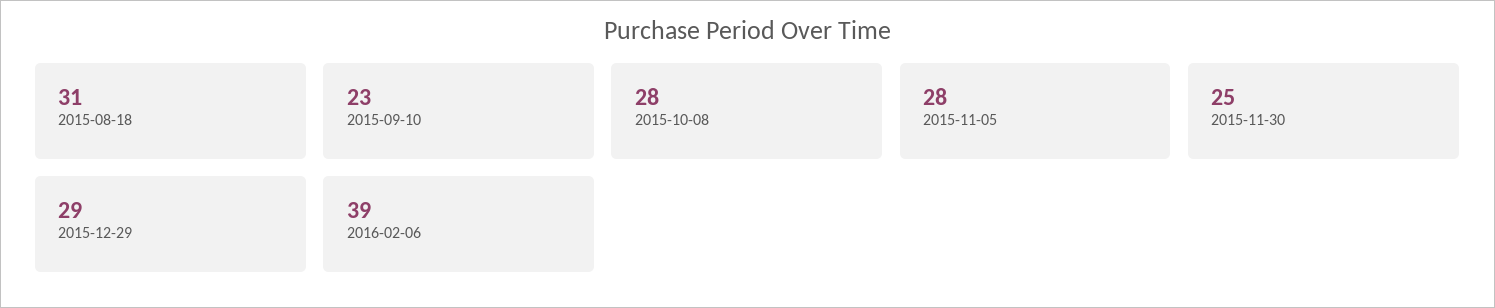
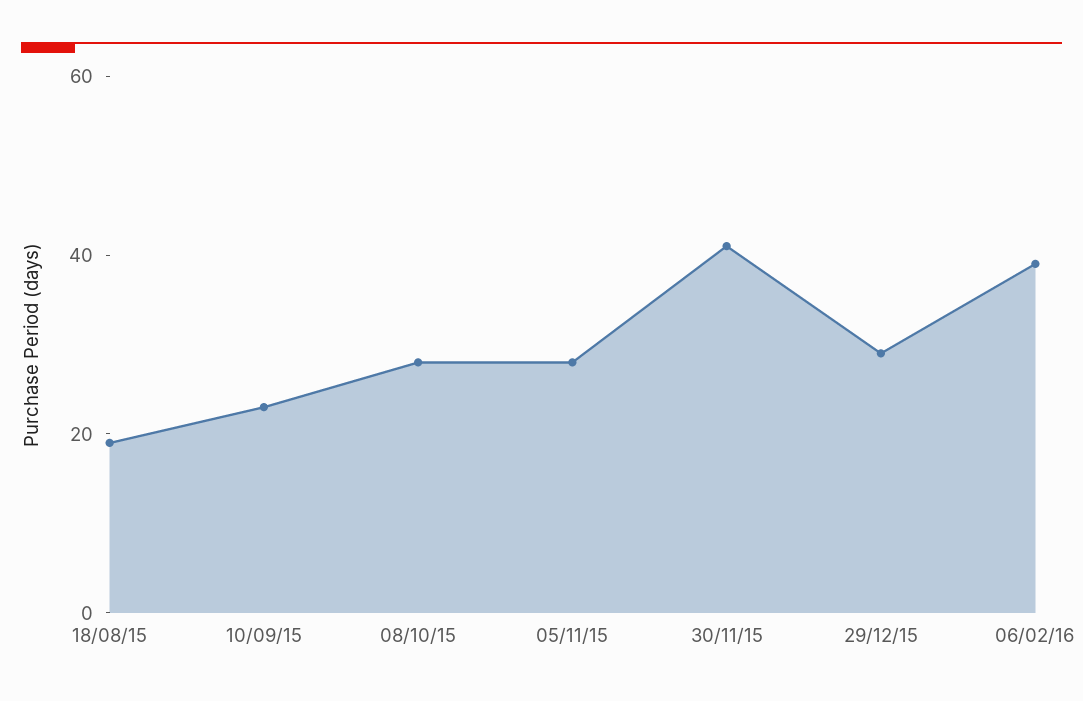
  {
-   "2015-08-18": 31,
+   "2015-08-18": 20,
    "2015-09-10": 23,
    "2015-10-08": 28,
    "2015-11-05": 28,
-   "2015-11-30": 25,
+   "2015-11-30": 40,
    "2015-12-29": 29,
    "2016-02-06": 39
  }

